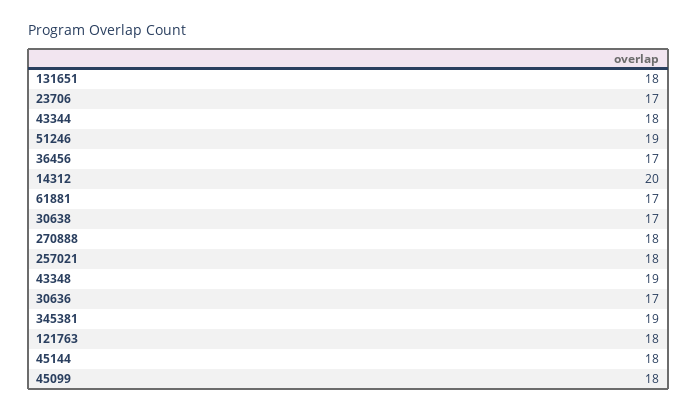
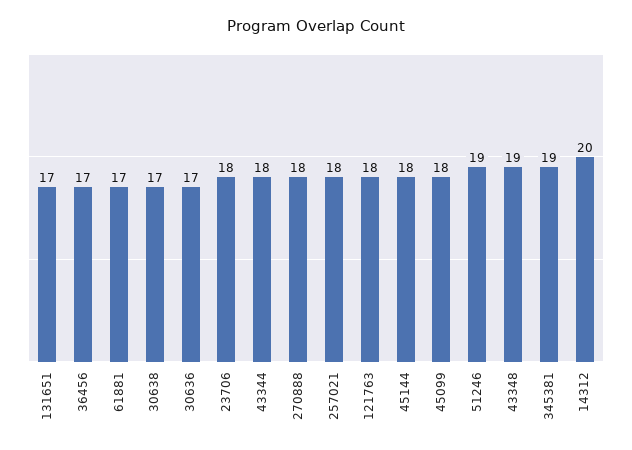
  {
-   "131651": 18,
+   "131651": 17,
-   "23706": 17,
+   "23706": 18,
    "43344": 18,
    "51246": 19,
    "36456": 17,
    "14312": 20,
    "61881": 17,
    "30638": 17,
    "270888": 18,
    "257021": 18,
    "43348": 19,
    "30636": 17,
    "345381": 19,
    "121763": 18,
    "45144": 18,
    "45099": 18
  }

